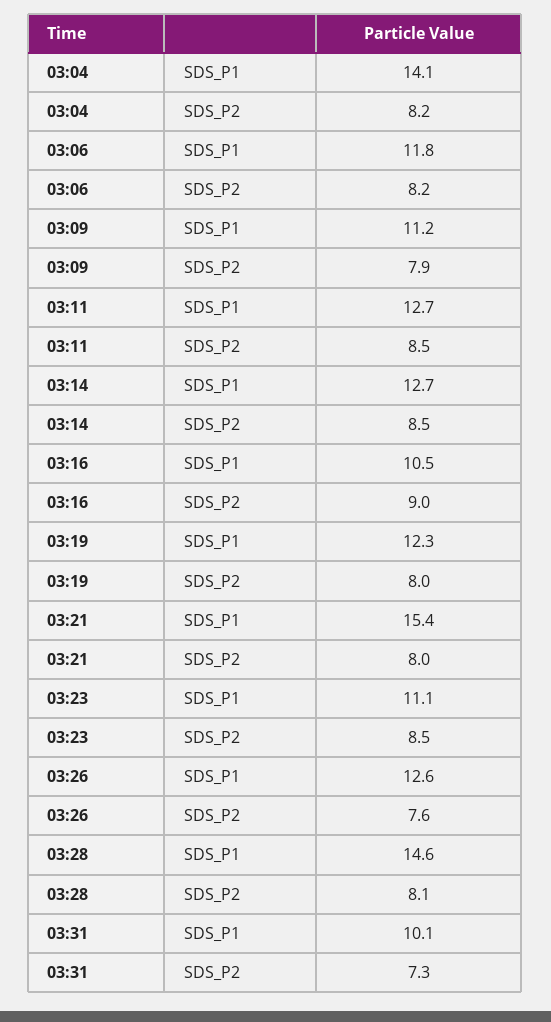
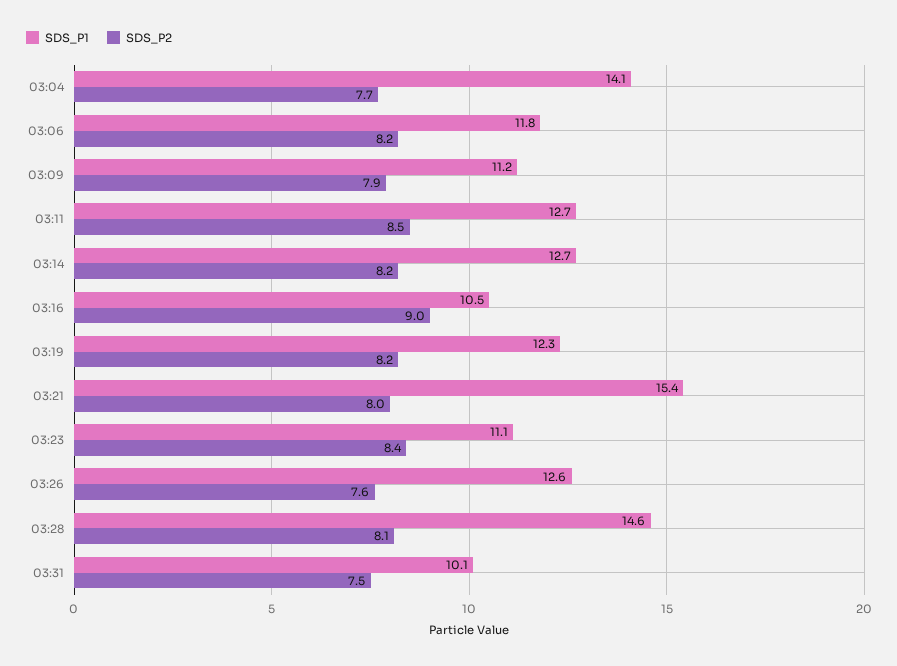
  {
    "SDS_P1": {
      "03:04": 14.1,
      "03:06": 11.8,
      "03:09": 11.2,
      "03:11": 12.7,
      "03:14": 12.7,
      "03:16": 10.5,
      "03:19": 12.3,
      "03:21": 15.4,
      "03:23": 11.1,
      "03:26": 12.6,
      "03:28": 14.6,
      "03:31": 10.1
    },
    "SDS_P2": {
-     "03:04": 8.2,
+     "03:04": 7.7,
      "03:06": 8.2,
      "03:09": 7.9,
      "03:11": 8.5,
-     "03:14": 8.5,
+     "03:14": 8.2,
      "03:16": 9,
-     "03:19": 8,
+     "03:19": 8.2,
      "03:21": 8,
-     "03:23": 8.5,
+     "03:23": 8.4,
      "03:26": 7.6,
      "03:28": 8.1,
-     "03:31": 7.3
+     "03:31": 7.5
    }
  }

